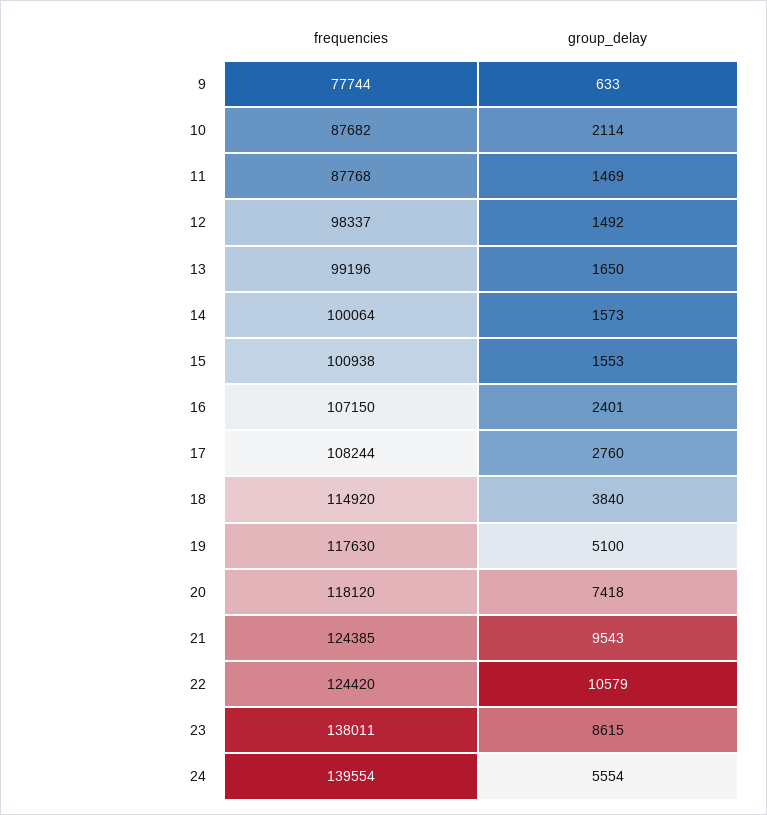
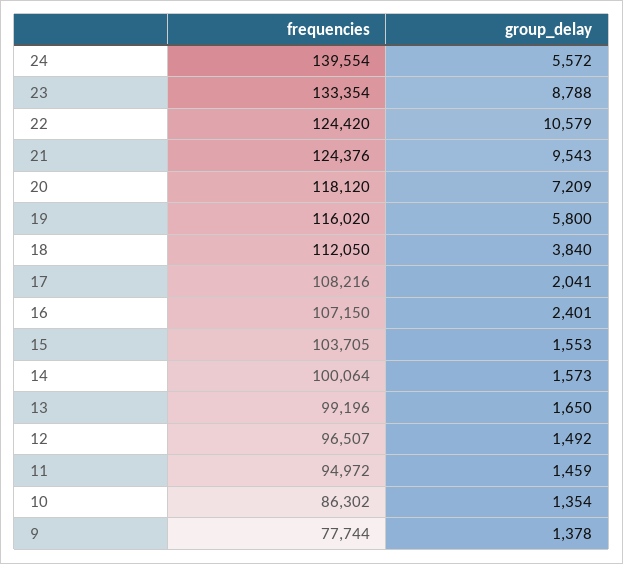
  {
    "frequencies": {
      "9": 77744,
-     "10": 87682,
+     "10": 86302,
-     "11": 87768,
+     "11": 94972,
-     "12": 98337,
+     "12": 96507,
      "13": 99196,
      "14": 100064,
-     "15": 100938,
+     "15": 103705,
      "16": 107150,
-     "17": 108244,
+     "17": 108216,
-     "18": 114920,
+     "18": 112050,
-     "19": 117630,
+     "19": 116020,
      "20": 118120,
-     "21": 124385,
+     "21": 124376,
      "22": 124420,
-     "23": 138011,
+     "23": 133354,
      "24": 139554
    },
    "group_delay": {
-     "9": 633,
+     "9": 1378,
-     "10": 2114,
+     "10": 1354,
-     "11": 1469,
+     "11": 1459,
      "12": 1492,
      "13": 1650,
      "14": 1573,
      "15": 1553,
      "16": 2401,
-     "17": 2760,
+     "17": 2041,
      "18": 3840,
-     "19": 5100,
+     "19": 5800,
-     "20": 7418,
+     "20": 7209,
      "21": 9543,
      "22": 10579,
-     "23": 8615,
+     "23": 8788,
-     "24": 5554
+     "24": 5572
    }
  }

